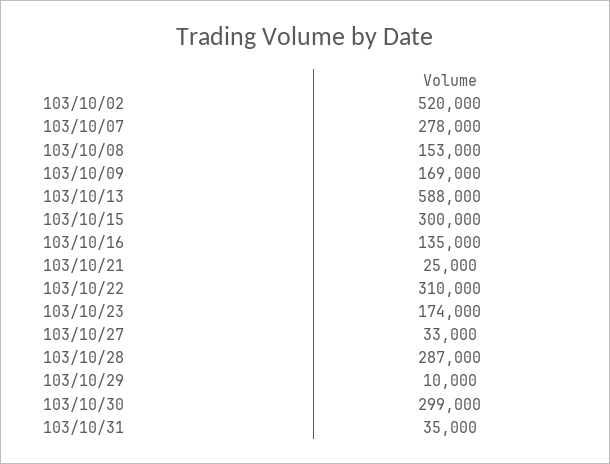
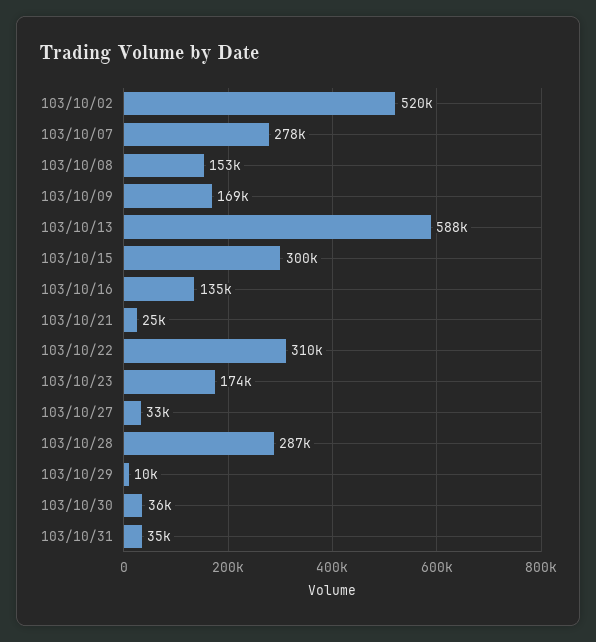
  {
    "103/10/02": 520000,
    "103/10/07": 278000,
    "103/10/08": 153000,
    "103/10/09": 169000,
    "103/10/13": 588000,
    "103/10/15": 300000,
    "103/10/16": 135000,
    "103/10/21": 25000,
    "103/10/22": 310000,
    "103/10/23": 174000,
    "103/10/27": 33000,
    "103/10/28": 287000,
    "103/10/29": 10000,
-   "103/10/30": 299000,
+   "103/10/30": 36000,
    "103/10/31": 35000
  }

